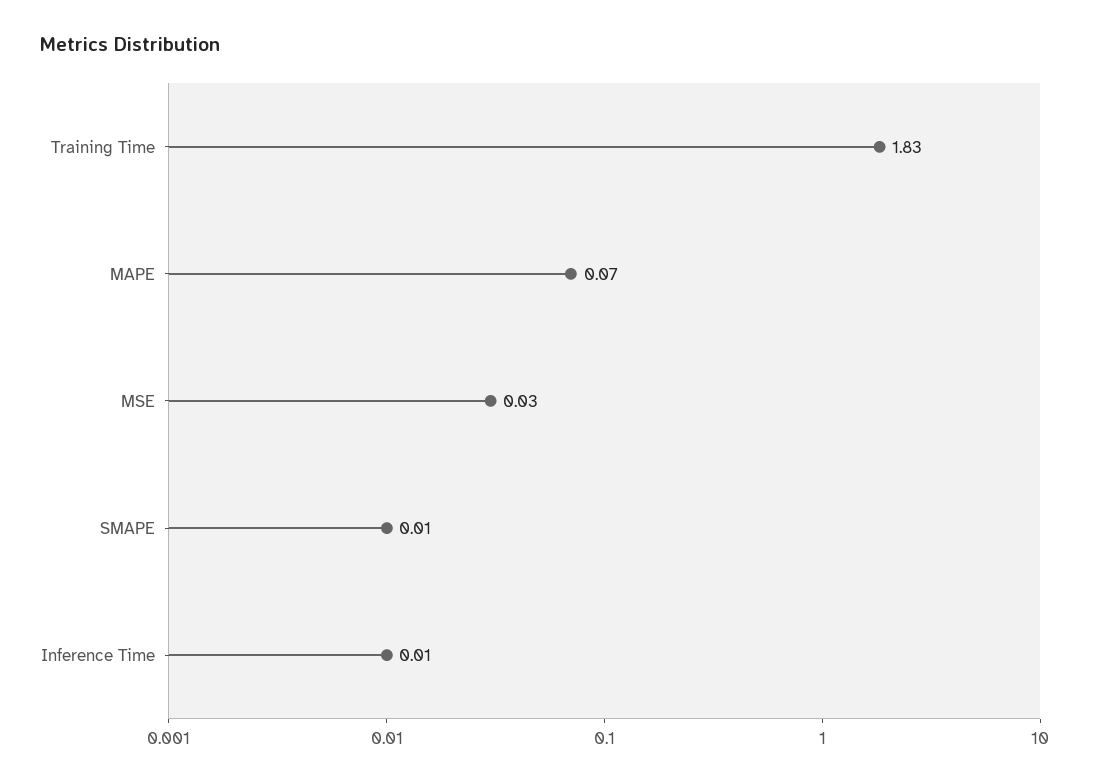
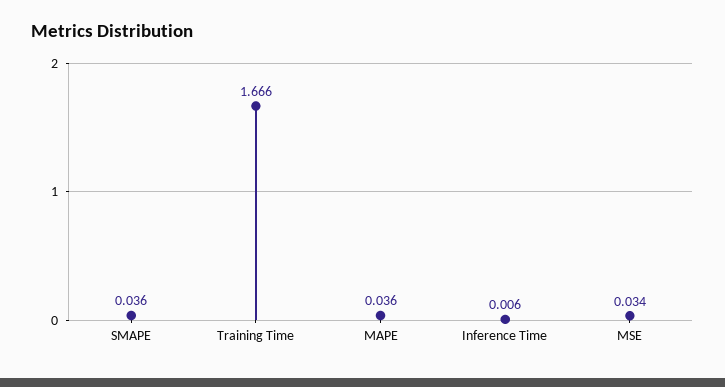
  {
-   "Training Time": 1.83,
+   "Training Time": 1.666,
-   "MAPE": 0.07,
+   "MAPE": 0.036,
    "MSE": 0.034,
-   "SMAPE": 0.01,
+   "SMAPE": 0.036,
    "Inference Time": 0.006
  }

